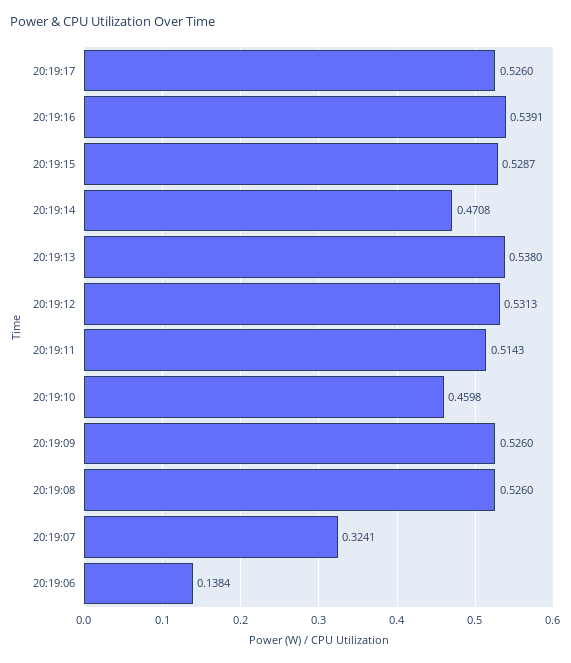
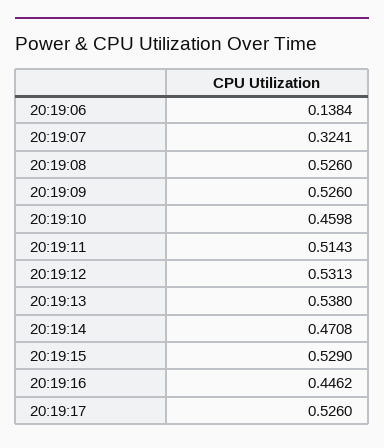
  {
    "20:19:17": 0.526,
-   "20:19:16": 0.5391,
+   "20:19:16": 0.4462,
-   "20:19:15": 0.5287,
+   "20:19:15": 0.529,
    "20:19:14": 0.4708,
    "20:19:13": 0.538,
    "20:19:12": 0.5313,
    "20:19:11": 0.5143,
    "20:19:10": 0.4598,
    "20:19:09": 0.526,
    "20:19:08": 0.526,
    "20:19:07": 0.3241,
    "20:19:06": 0.1384
  }

